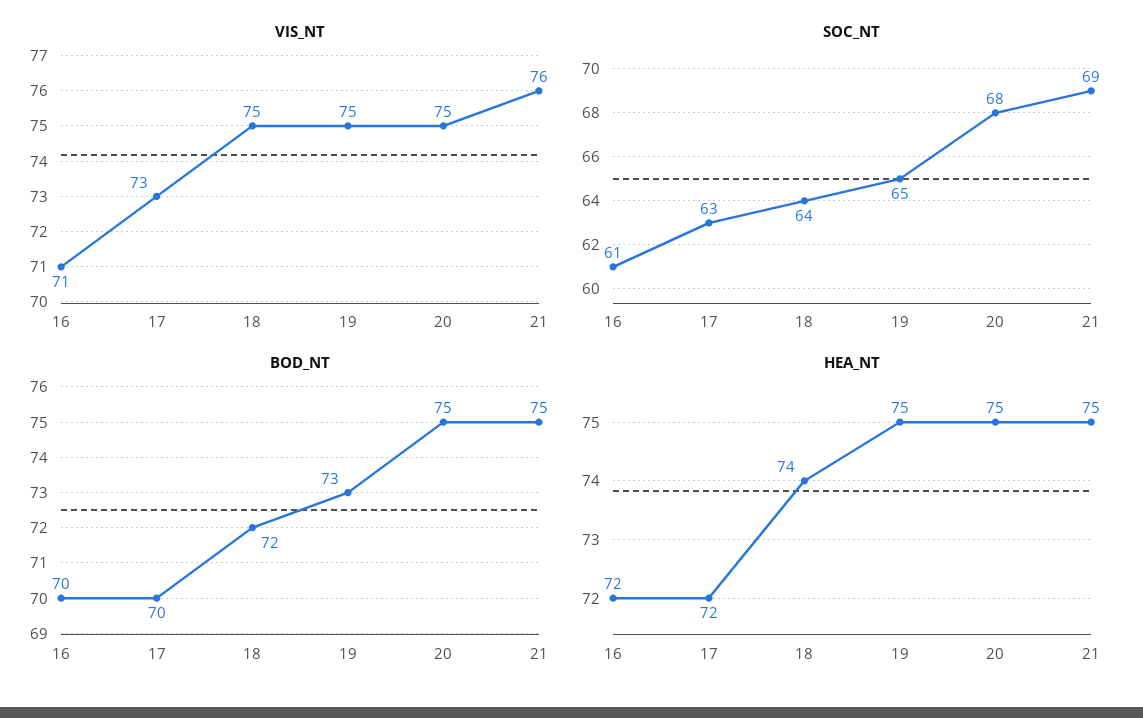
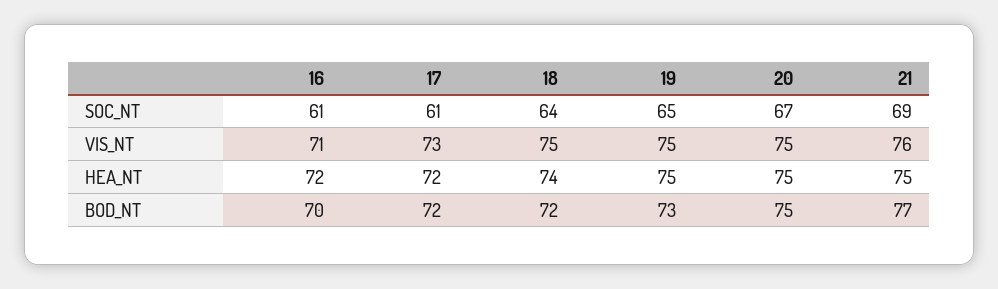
  {
    "VIS_NT": {
      "16": 71,
      "17": 73,
      "18": 75,
      "19": 75,
      "20": 75,
      "21": 76
    },
    "SOC_NT": {
      "16": 61,
-     "17": 63,
+     "17": 61,
      "18": 64,
      "19": 65,
-     "20": 68,
+     "20": 67,
      "21": 69
    },
    "BOD_NT": {
      "16": 70,
-     "17": 70,
+     "17": 72,
      "18": 72,
      "19": 73,
      "20": 75,
-     "21": 75
+     "21": 77
    },
    "HEA_NT": {
      "16": 72,
      "17": 72,
      "18": 74,
      "19": 75,
      "20": 75,
      "21": 75
    }
  }

